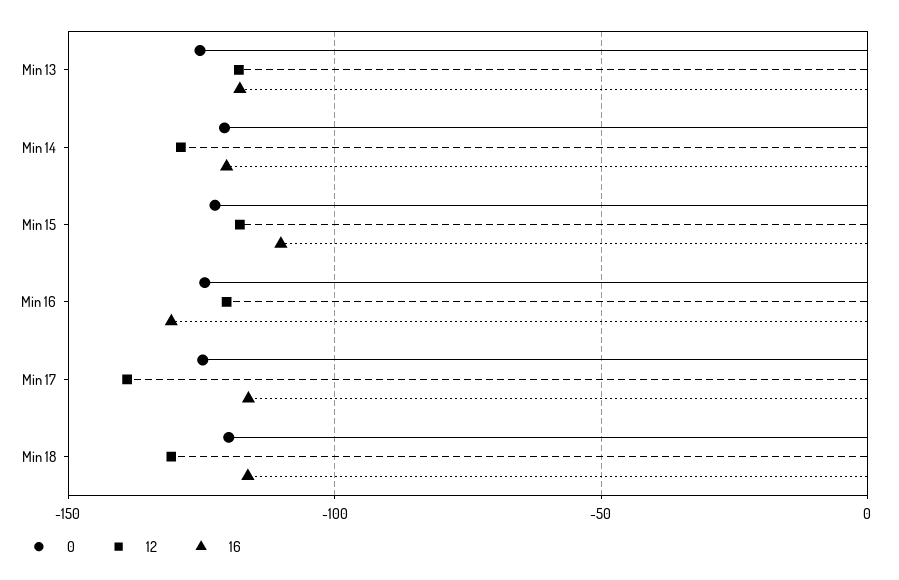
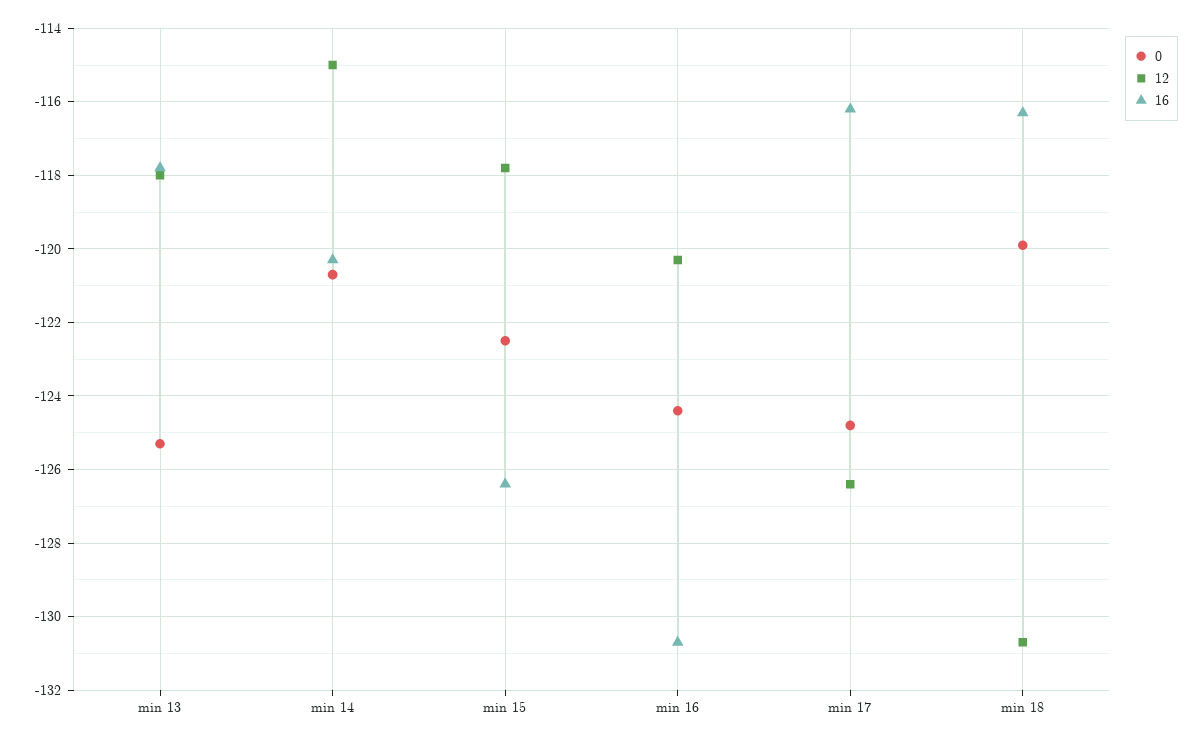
  {
    "0": {
      "Min 13": -125.5,
      "Min 14": -120.5,
      "Min 15": -122.5,
      "Min 16": -124.5,
      "Min 17": -125,
      "Min 18": -120
    },
    "12": {
      "Min 13": -118,
-     "Min 14": -130,
+     "Min 14": -115,
      "Min 15": -118,
      "Min 16": -120.5,
-     "Min 17": -140,
+     "Min 17": -126.5,
      "Min 18": -130.5
    },
    "16": {
      "Min 13": -118,
      "Min 14": -120.5,
-     "Min 15": -110,
+     "Min 15": -126.5,
      "Min 16": -130.5,
      "Min 17": -116,
      "Min 18": -116.5
    }
  }

